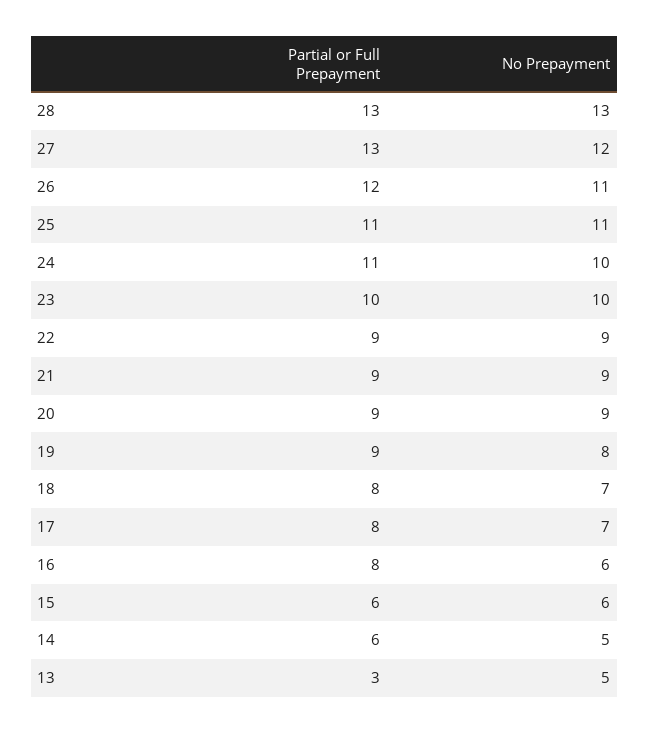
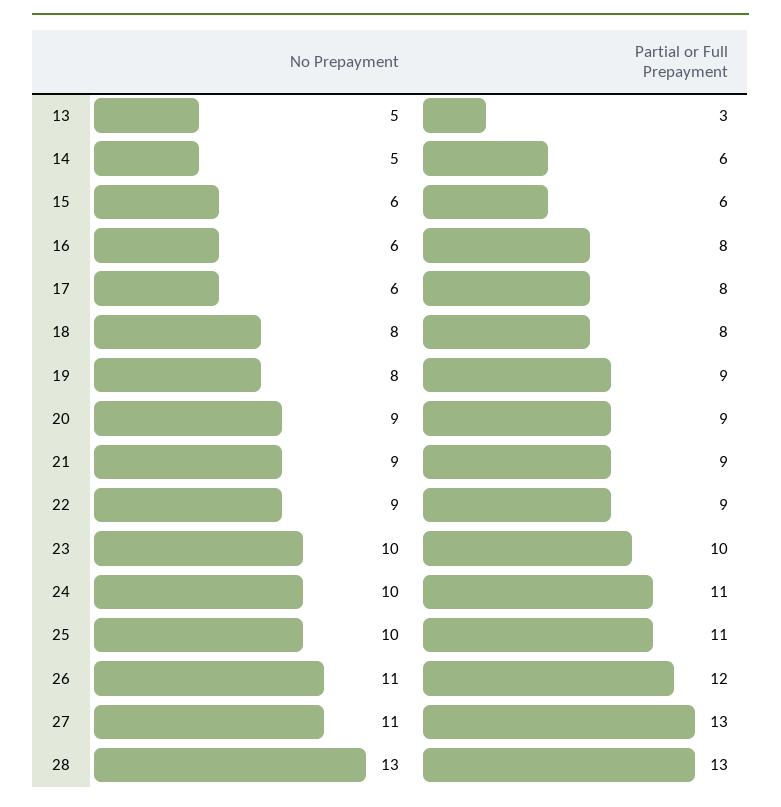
  {
    "Partial or Full Prepayment": {
      "28": 13,
      "27": 13,
      "26": 12,
      "25": 11,
      "24": 11,
      "23": 10,
      "22": 9,
      "21": 9,
      "20": 9,
      "19": 9,
      "18": 8,
      "17": 8,
      "16": 8,
      "15": 6,
      "14": 6,
      "13": 3
    },
    "No Prepayment": {
      "28": 13,
-     "27": 12,
+     "27": 11,
      "26": 11,
-     "25": 11,
+     "25": 10,
      "24": 10,
      "23": 10,
      "22": 9,
      "21": 9,
      "20": 9,
      "19": 8,
-     "18": 7,
+     "18": 8,
-     "17": 7,
+     "17": 6,
      "16": 6,
      "15": 6,
      "14": 5,
      "13": 5
    }
  }

